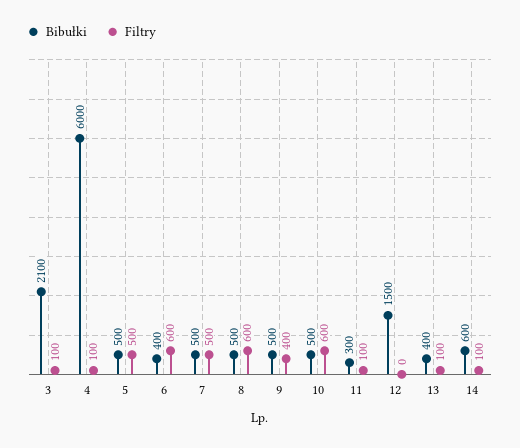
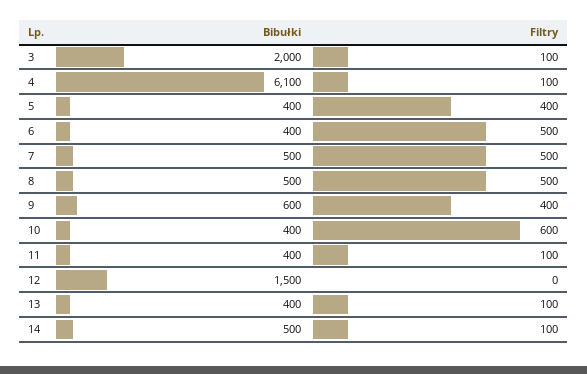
  {
    "Bibułki": {
-     "3": 2100,
+     "3": 2000,
-     "4": 6000,
+     "4": 6100,
-     "5": 500,
+     "5": 400,
      "6": 400,
      "7": 500,
      "8": 500,
-     "9": 500,
+     "9": 600,
-     "10": 500,
+     "10": 400,
-     "11": 300,
+     "11": 400,
      "12": 1500,
      "13": 400,
-     "14": 600
+     "14": 500
    },
    "Filtry": {
      "3": 100,
      "4": 100,
-     "5": 500,
+     "5": 400,
-     "6": 600,
+     "6": 500,
      "7": 500,
-     "8": 600,
+     "8": 500,
      "9": 400,
      "10": 600,
      "11": 100,
      "12": 0,
      "13": 100,
      "14": 100
    }
  }

